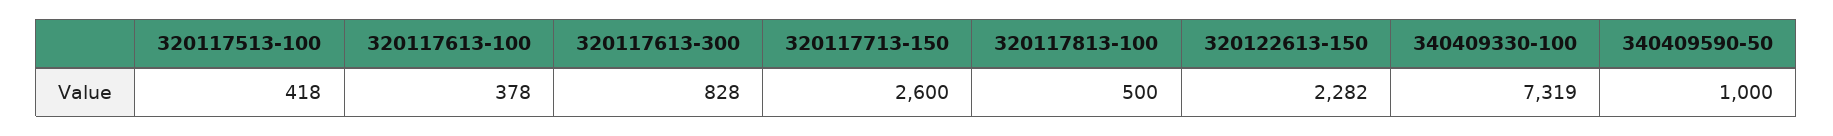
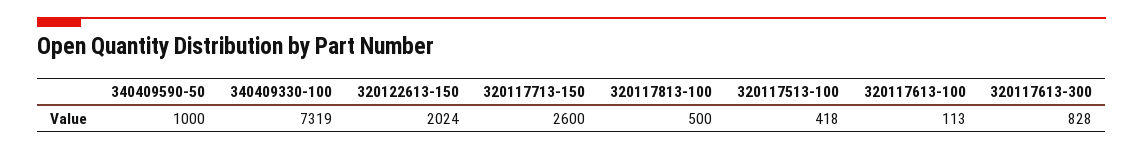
  {
    "320117513-100": 418,
-   "320117613-100": 378,
+   "320117613-100": 113,
    "320117613-300": 828,
    "320117713-150": 2600,
    "320117813-100": 500,
-   "320122613-150": 2282,
+   "320122613-150": 2024,
    "340409330-100": 7319,
    "340409590-50": 1000
  }

